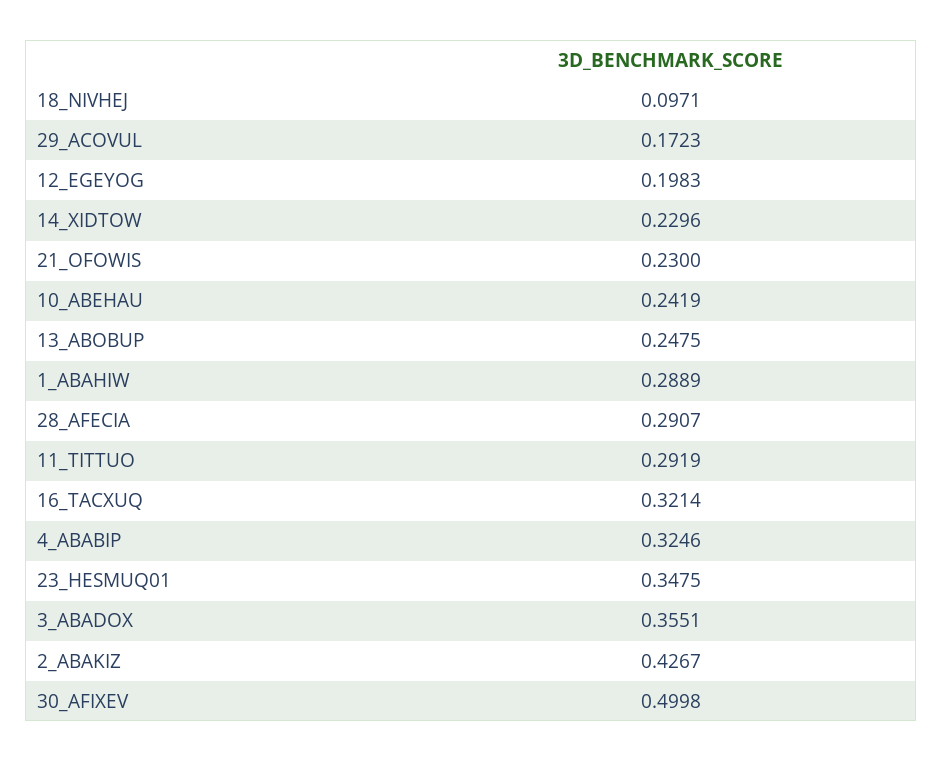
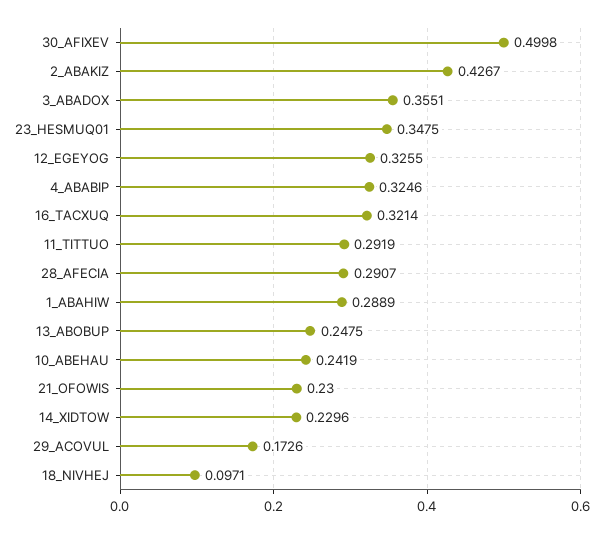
  {
    "18_NIVHEJ": 0.0971,
-   "29_ACOVUL": 0.1723,
+   "29_ACOVUL": 0.1726,
-   "12_EGEYOG": 0.1983,
+   "12_EGEYOG": 0.3255,
    "14_XIDTOW": 0.2296,
    "21_OFOWIS": 0.23,
    "10_ABEHAU": 0.2419,
    "13_ABOBUP": 0.2475,
    "1_ABAHIW": 0.2889,
    "28_AFECIA": 0.2907,
    "11_TITTUO": 0.2919,
    "16_TACXUQ": 0.3214,
    "4_ABABIP": 0.3246,
    "23_HESMUQ01": 0.3475,
    "3_ABADOX": 0.3551,
    "2_ABAKIZ": 0.4267,
    "30_AFIXEV": 0.4998
  }

